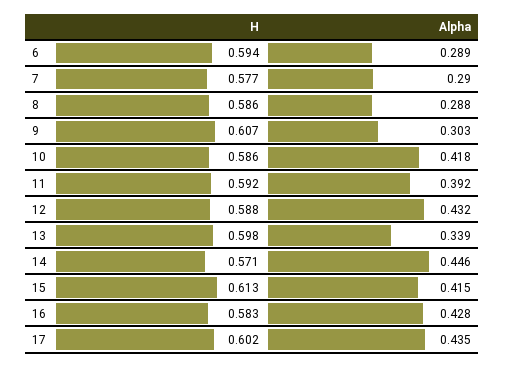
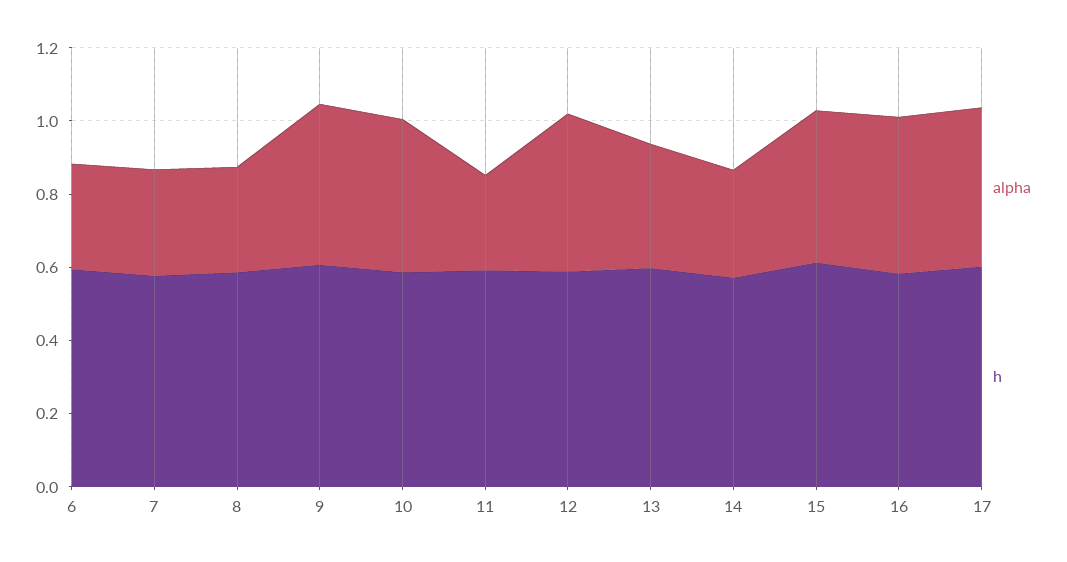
  {
    "H": {
      "6": 0.594,
      "7": 0.577,
      "8": 0.586,
      "9": 0.607,
      "10": 0.586,
      "11": 0.592,
      "12": 0.588,
      "13": 0.598,
      "14": 0.571,
      "15": 0.613,
      "16": 0.583,
      "17": 0.602
    },
    "Alpha": {
      "6": 0.289,
      "7": 0.29,
      "8": 0.288,
-     "9": 0.303,
+     "9": 0.45,
      "10": 0.418,
-     "11": 0.392,
+     "11": 0.25,
      "12": 0.432,
      "13": 0.339,
-     "14": 0.446,
+     "14": 0.3,
      "15": 0.415,
      "16": 0.428,
      "17": 0.435
    }
  }

